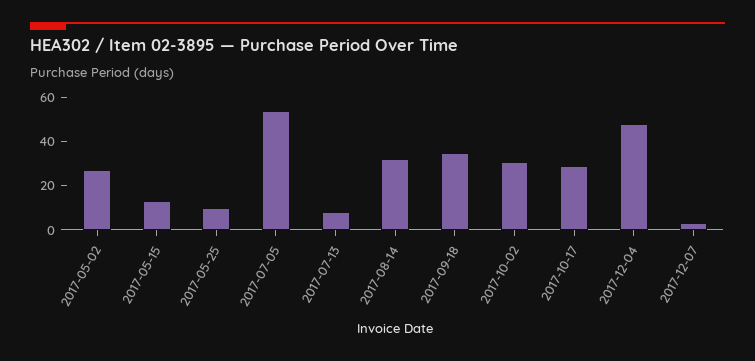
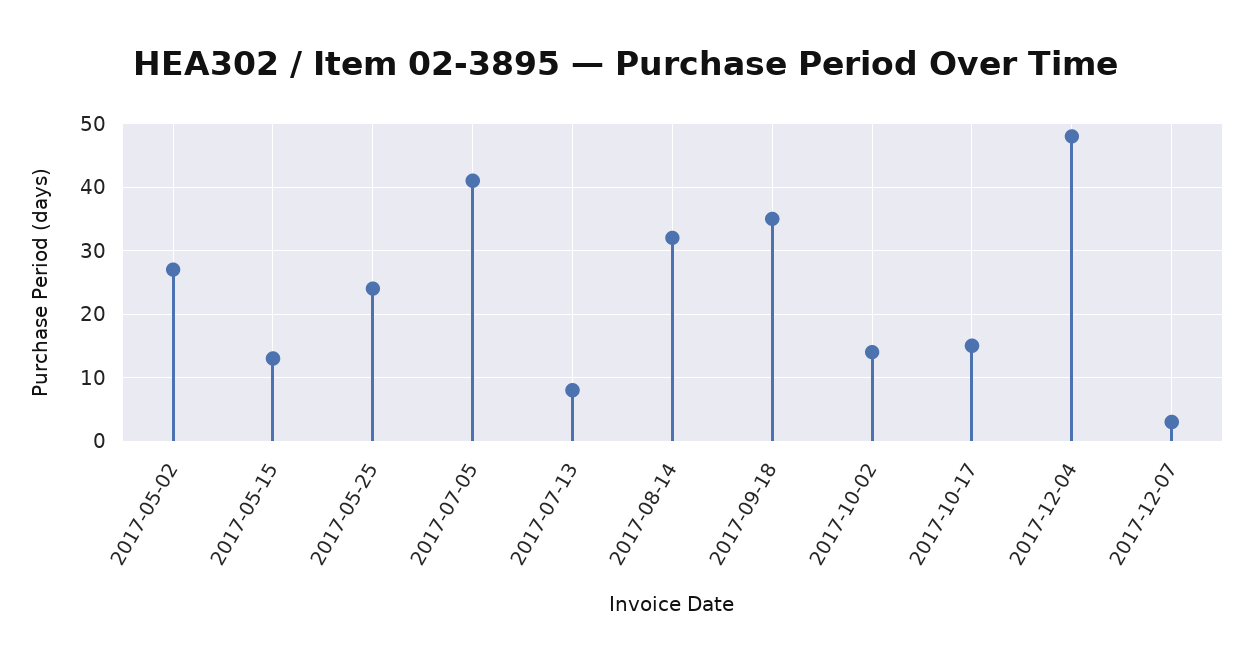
  {
    "2017-05-02": 27,
    "2017-05-15": 13,
-   "2017-05-25": 10,
+   "2017-05-25": 24,
-   "2017-07-05": 55,
+   "2017-07-05": 41,
    "2017-07-13": 8,
    "2017-08-14": 32,
    "2017-09-18": 35,
-   "2017-10-02": 30,
+   "2017-10-02": 14,
-   "2017-10-17": 30,
+   "2017-10-17": 15,
    "2017-12-04": 48,
    "2017-12-07": 3
  }

